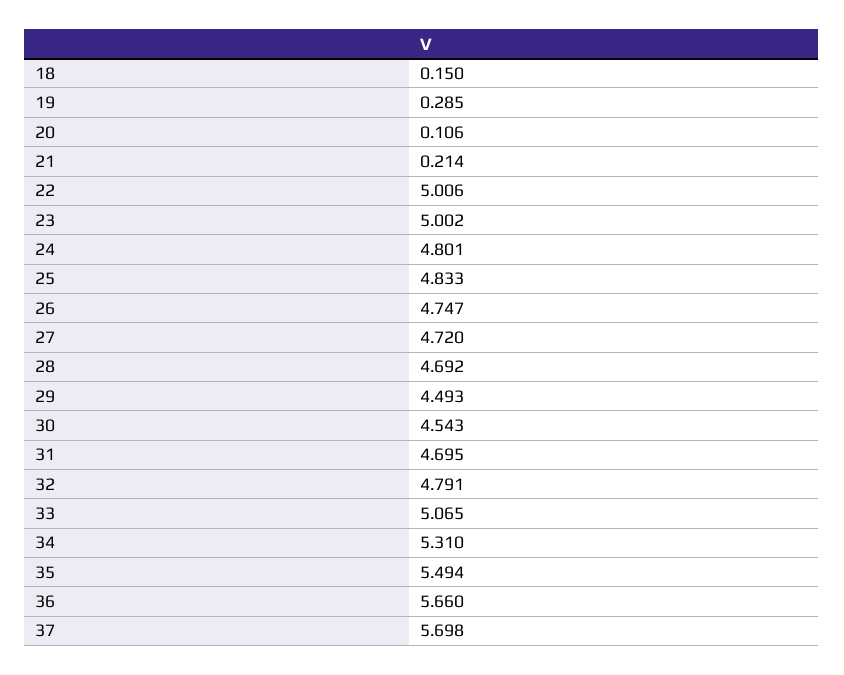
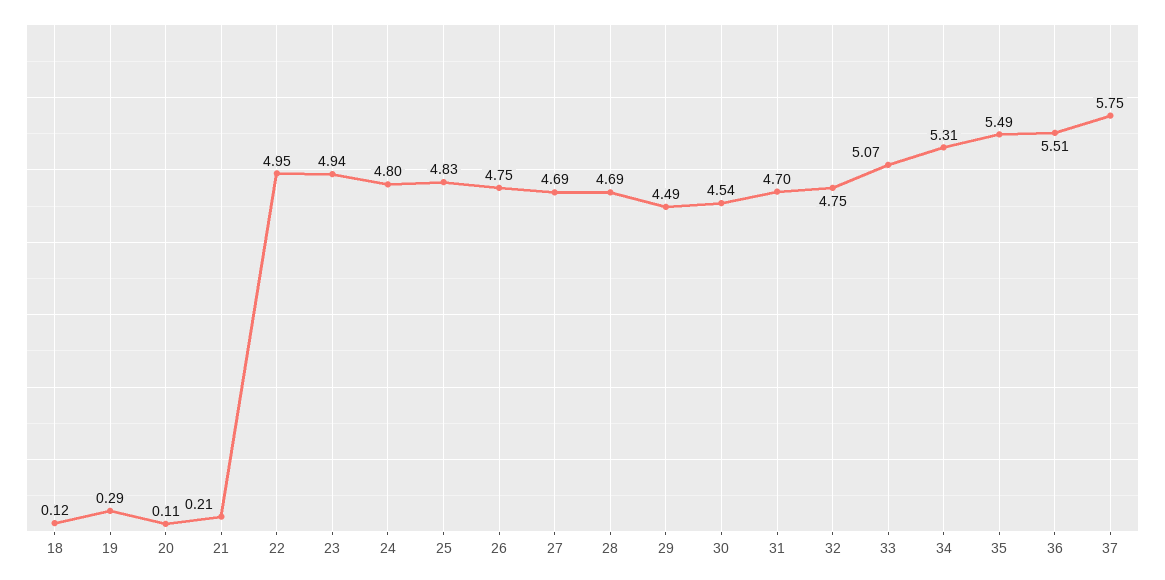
  {
-   "18": 0.15,
+   "18": 0.12,
    "19": 0.285,
    "20": 0.106,
    "21": 0.214,
-   "22": 5.006,
+   "22": 4.95,
-   "23": 5.002,
+   "23": 4.94,
    "24": 4.801,
    "25": 4.833,
    "26": 4.747,
-   "27": 4.72,
+   "27": 4.69,
    "28": 4.692,
    "29": 4.493,
    "30": 4.543,
    "31": 4.695,
-   "32": 4.791,
+   "32": 4.75,
    "33": 5.065,
    "34": 5.31,
    "35": 5.494,
-   "36": 5.66,
+   "36": 5.51,
-   "37": 5.698
+   "37": 5.75
  }

